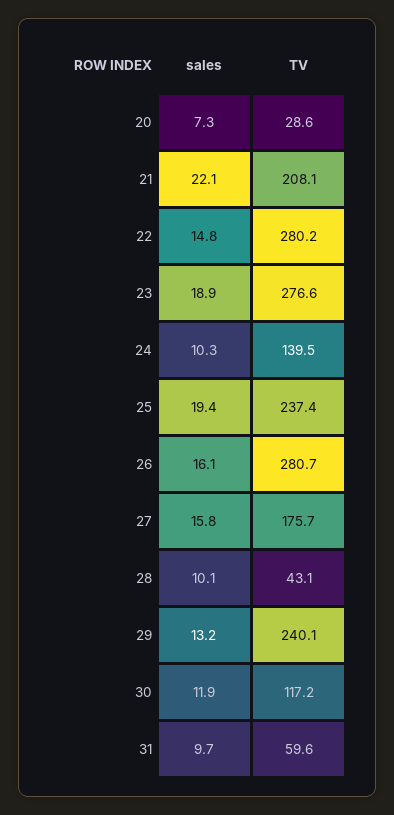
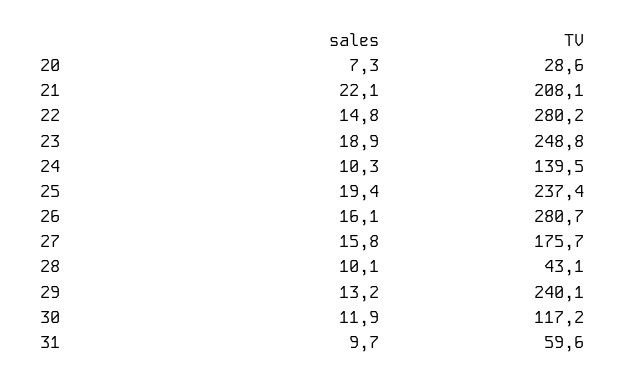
  {
    "sales": {
      "20": 7.3,
      "21": 22.1,
      "22": 14.8,
      "23": 18.9,
      "24": 10.3,
      "25": 19.4,
      "26": 16.1,
      "27": 15.8,
      "28": 10.1,
      "29": 13.2,
      "30": 11.9,
      "31": 9.7
    },
    "TV": {
      "20": 28.6,
      "21": 208.1,
      "22": 280.2,
-     "23": 276.6,
+     "23": 248.8,
      "24": 139.5,
      "25": 237.4,
      "26": 280.7,
      "27": 175.7,
      "28": 43.1,
      "29": 240.1,
      "30": 117.2,
      "31": 59.6
    }
  }

